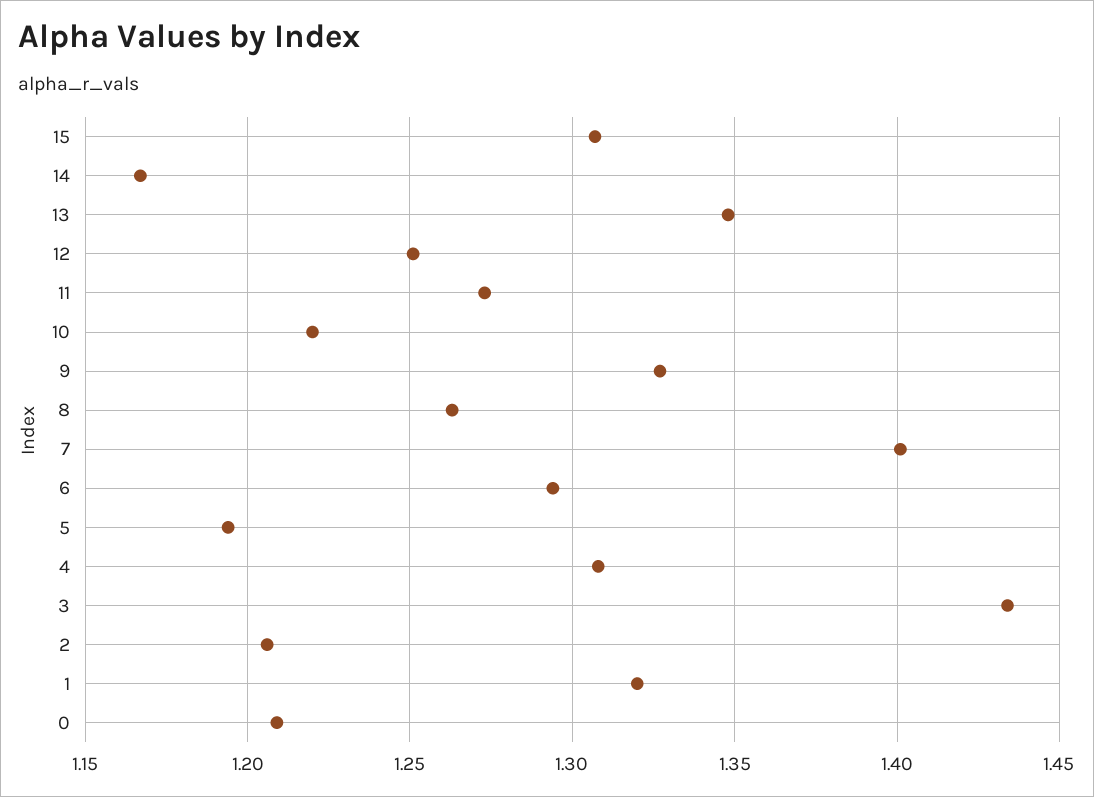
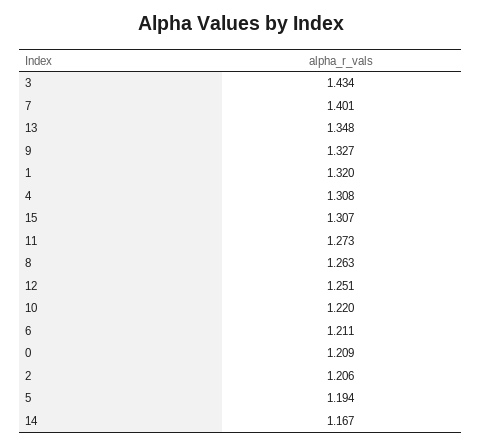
  {
    "15": 1.307,
    "14": 1.167,
    "13": 1.348,
    "12": 1.251,
    "11": 1.273,
    "10": 1.22,
    "9": 1.327,
    "8": 1.263,
    "7": 1.401,
-   "6": 1.295,
+   "6": 1.211,
    "5": 1.194,
    "4": 1.308,
    "3": 1.434,
    "2": 1.206,
    "1": 1.32,
    "0": 1.209
  }

